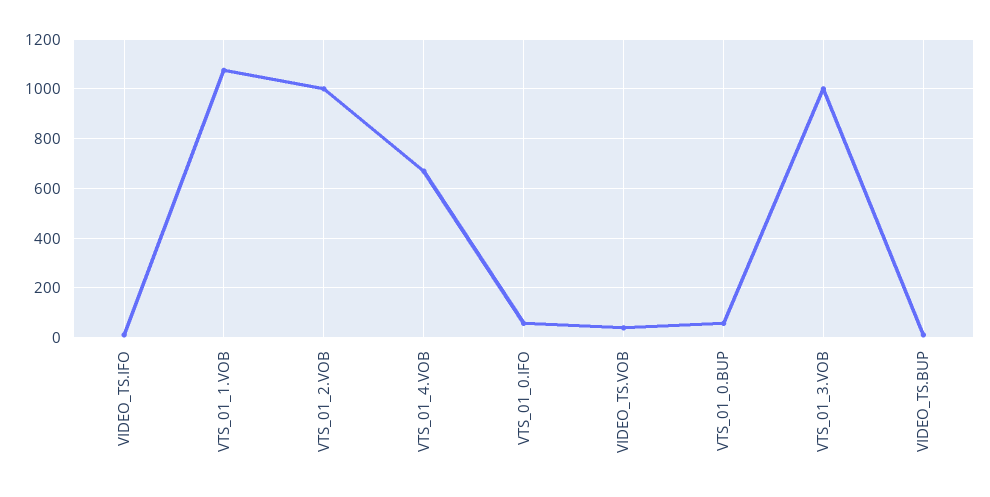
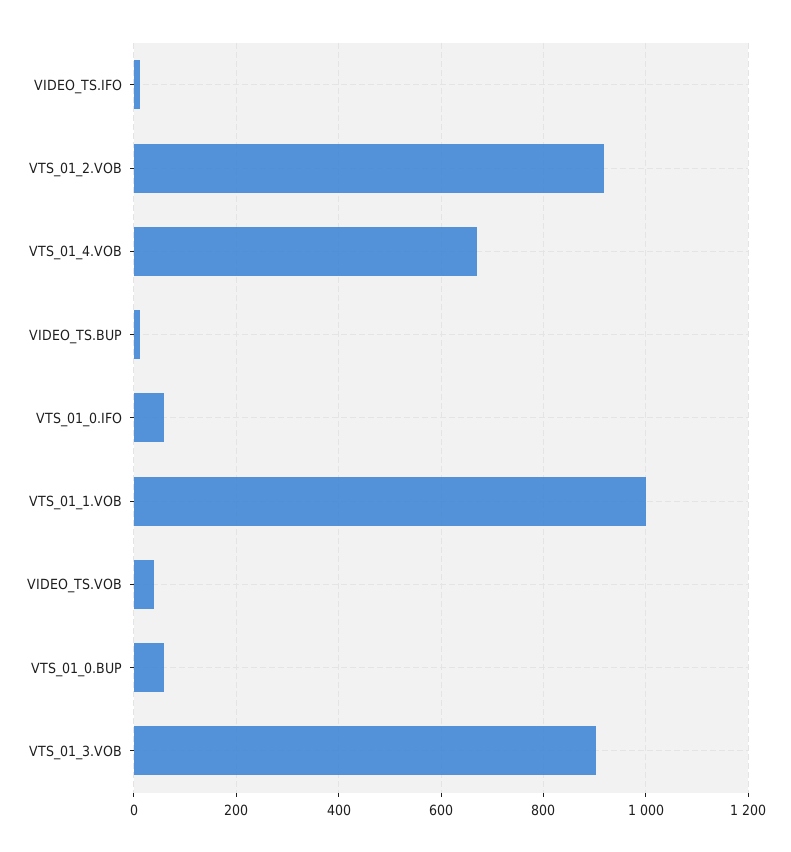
  {
    "VIDEO_TS.IFO": 20,
-   "VTS_01_1.VOB": 1075,
+   "VTS_01_1.VOB": 1000,
-   "VTS_01_2.VOB": 1000,
+   "VTS_01_2.VOB": 920,
    "VTS_01_4.VOB": 660,
    "VTS_01_0.IFO": 60,
    "VIDEO_TS.VOB": 40,
    "VTS_01_0.BUP": 60,
-   "VTS_01_3.VOB": 1000,
+   "VTS_01_3.VOB": 900,
    "VIDEO_TS.BUP": 20
  }

